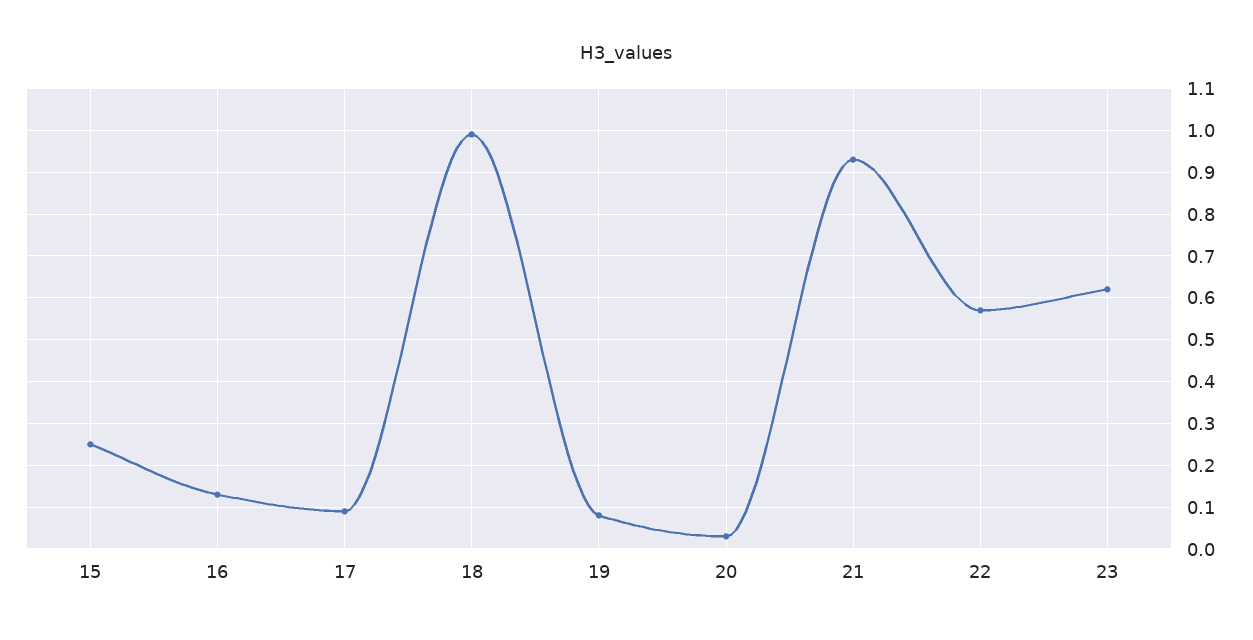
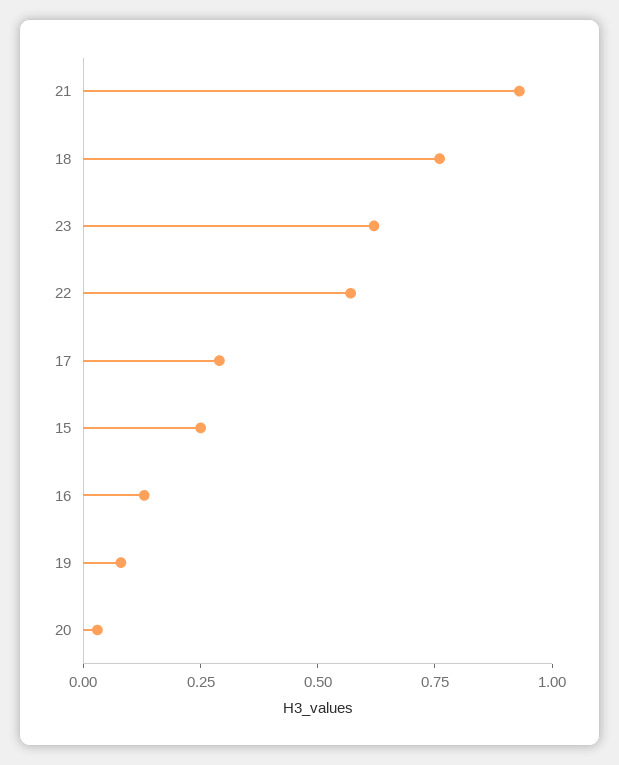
  {
    "15": 0.25,
    "16": 0.15,
-   "17": 0.1,
+   "17": 0.3,
-   "18": 1,
+   "18": 0.75,
    "19": 0.1,
    "20": 0.05,
    "21": 0.95,
    "22": 0.55,
    "23": 0.6
  }

